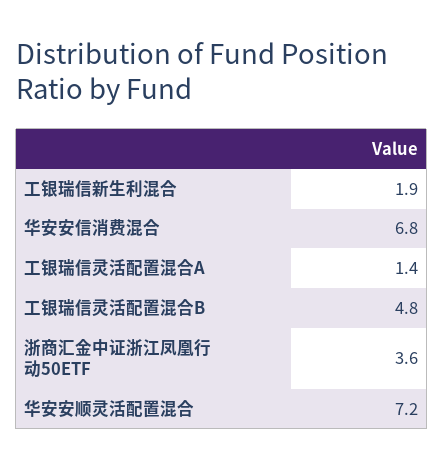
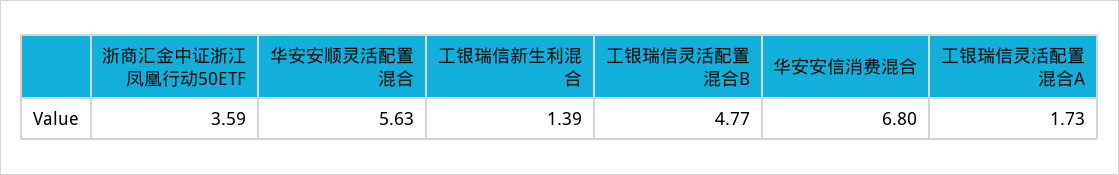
  {
-   "工银瑞信新生利混合": 1.9,
+   "工银瑞信新生利混合": 1.39,
    "华安安信消费混合": 6.8,
-   "工银瑞信灵活配置混合A": 1.4,
+   "工银瑞信灵活配置混合A": 1.73,
    "工银瑞信灵活配置混合B": 4.77,
    "浙商汇金中证浙江凤凰行动50ETF": 3.59,
-   "华安安顺灵活配置混合": 7.2
+   "华安安顺灵活配置混合": 5.63
  }

